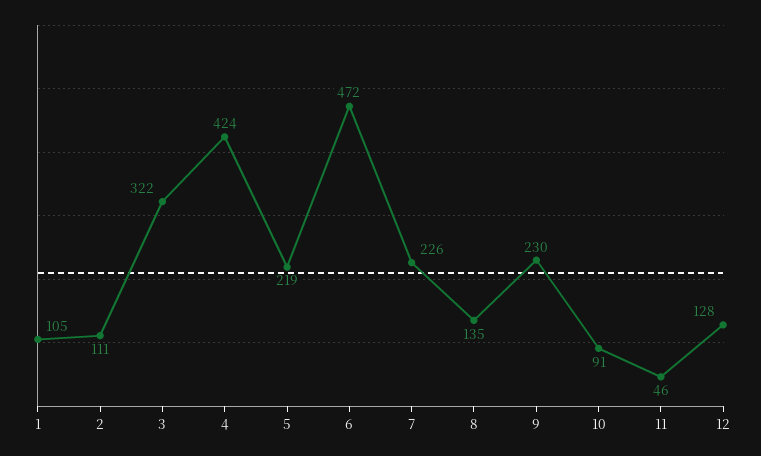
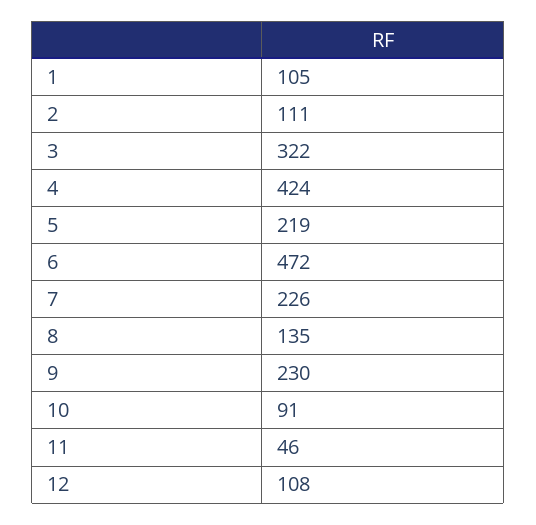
  {
    "1": 105,
    "2": 111,
    "3": 322,
    "4": 424,
    "5": 219,
    "6": 472,
    "7": 226,
    "8": 135,
    "9": 230,
    "10": 91,
    "11": 46,
-   "12": 128
+   "12": 108
  }

